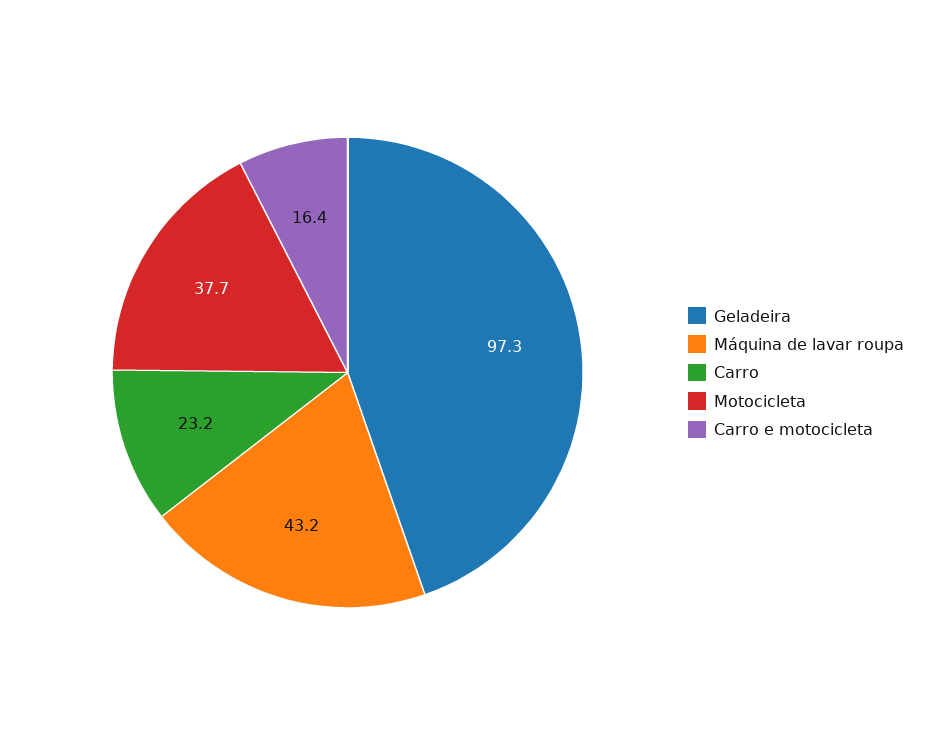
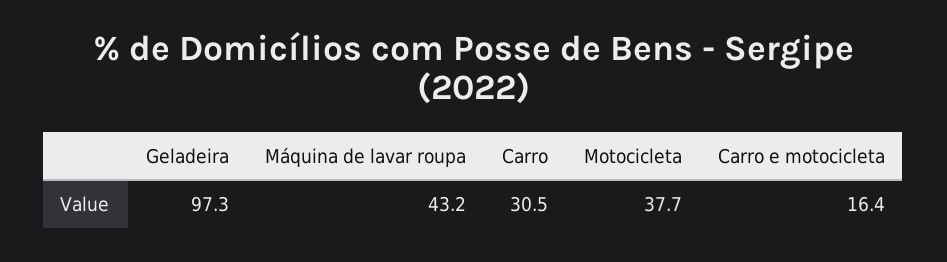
  {
    "Geladeira": 97.3,
    "Máquina de lavar roupa": 43.2,
-   "Carro": 23.2,
+   "Carro": 30.5,
    "Motocicleta": 37.7,
    "Carro e motocicleta": 16.4
  }

